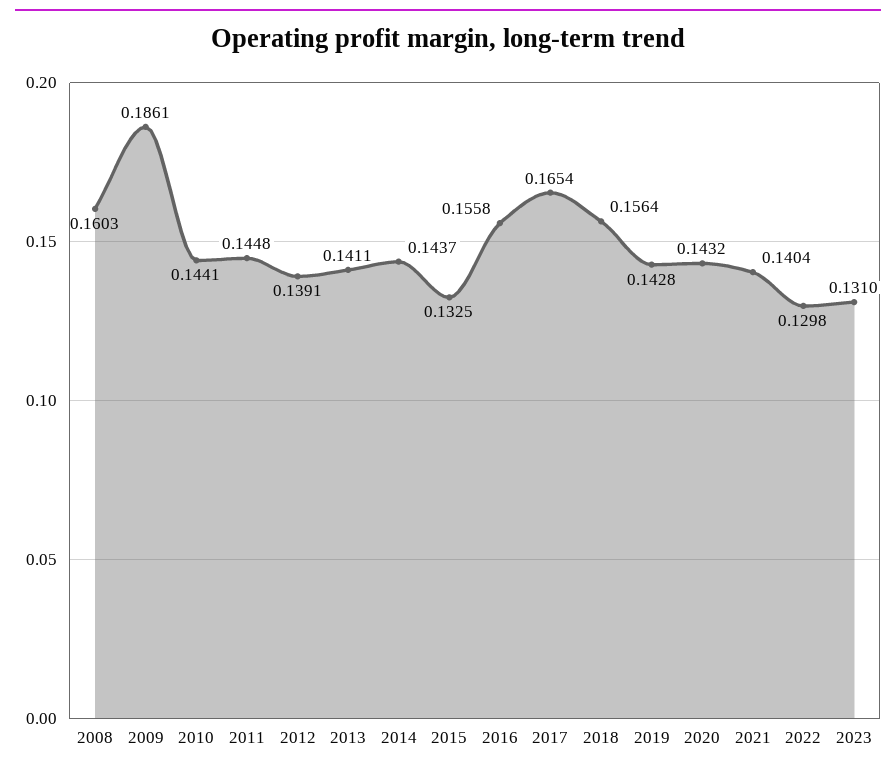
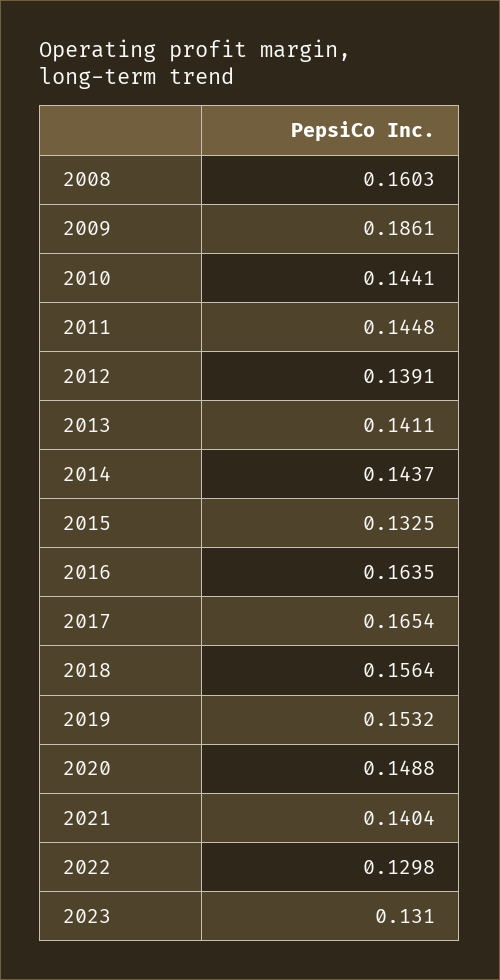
  {
    "2008": 0.1603,
    "2009": 0.1861,
    "2010": 0.1441,
    "2011": 0.1448,
    "2012": 0.1391,
    "2013": 0.1411,
    "2014": 0.1437,
    "2015": 0.1325,
-   "2016": 0.1558,
+   "2016": 0.1635,
    "2017": 0.1654,
    "2018": 0.1564,
-   "2019": 0.1428,
+   "2019": 0.1532,
-   "2020": 0.1432,
+   "2020": 0.1488,
    "2021": 0.1404,
    "2022": 0.1298,
    "2023": 0.131
  }

